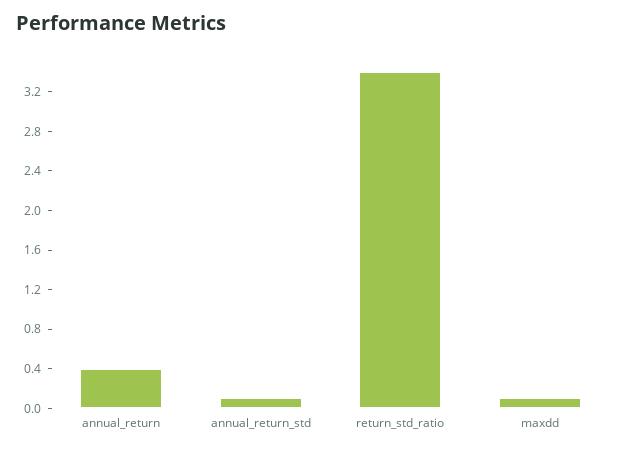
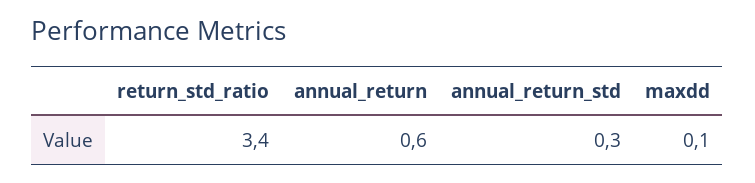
  {
-   "annual_return": 0.4,
+   "annual_return": 0.6,
-   "annual_return_std": 0.1,
+   "annual_return_std": 0.3,
    "return_std_ratio": 3.4,
    "maxdd": 0.1
  }

